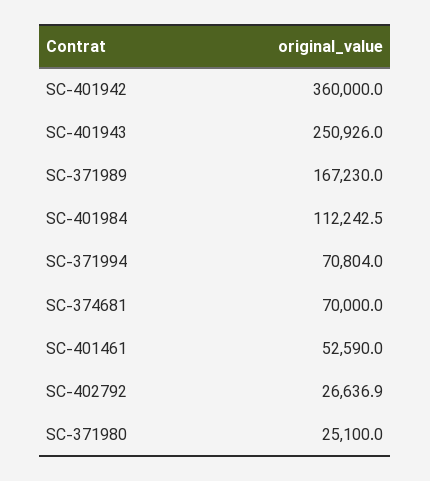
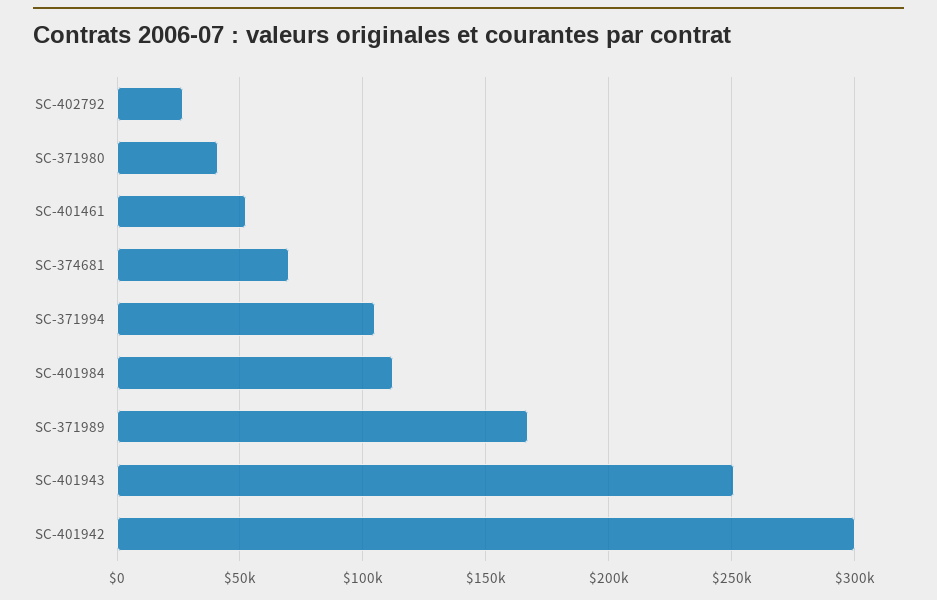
  {
-   "SC-401942": 360000,
+   "SC-401942": 300000,
    "SC-401943": 250926,
    "SC-371989": 167230,
    "SC-401984": 112242.5,
-   "SC-371994": 70804,
+   "SC-371994": 105000,
    "SC-374681": 70000,
    "SC-401461": 52590,
    "SC-402792": 26636.9,
-   "SC-371980": 25100
+   "SC-371980": 40000
  }

